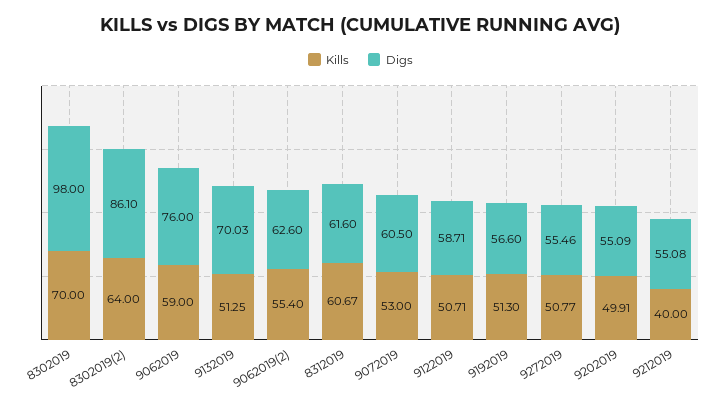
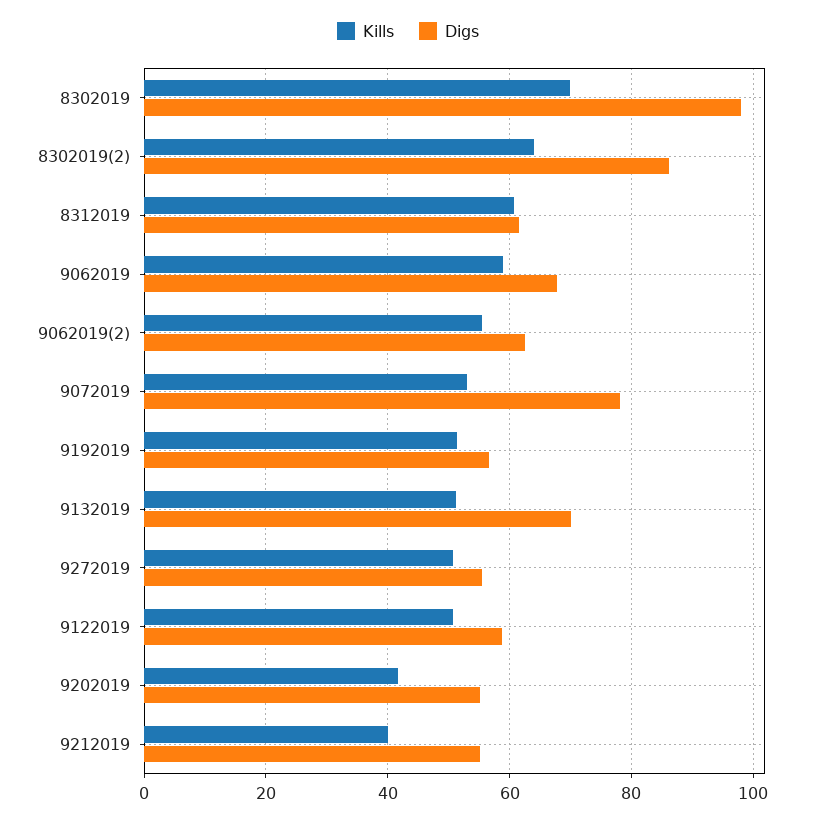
  {
    "Kills": {
      "8302019": 70,
      "8302019(2)": 64,
      "9062019": 59,
      "9132019": 51.25,
      "9062019(2)": 55.4,
      "8312019": 60.67,
      "9072019": 53,
      "9122019": 50.71,
      "9192019": 51.3,
      "9272019": 50.77,
-     "9202019": 49.91,
+     "9202019": 42,
      "9212019": 40
    },
    "Digs": {
      "8302019": 98,
      "8302019(2)": 86.1,
-     "9062019": 76,
+     "9062019": 68,
      "9132019": 70.03,
      "9062019(2)": 62.6,
      "8312019": 61.6,
-     "9072019": 60.5,
+     "9072019": 78,
      "9122019": 58.71,
      "9192019": 56.6,
      "9272019": 55.46,
      "9202019": 55.09,
      "9212019": 55.08
    }
  }

